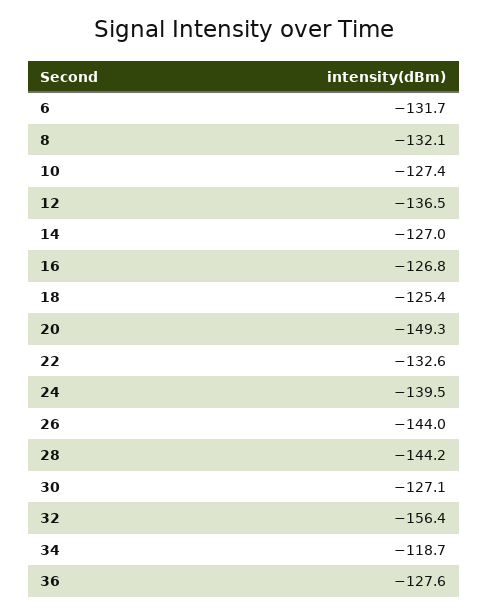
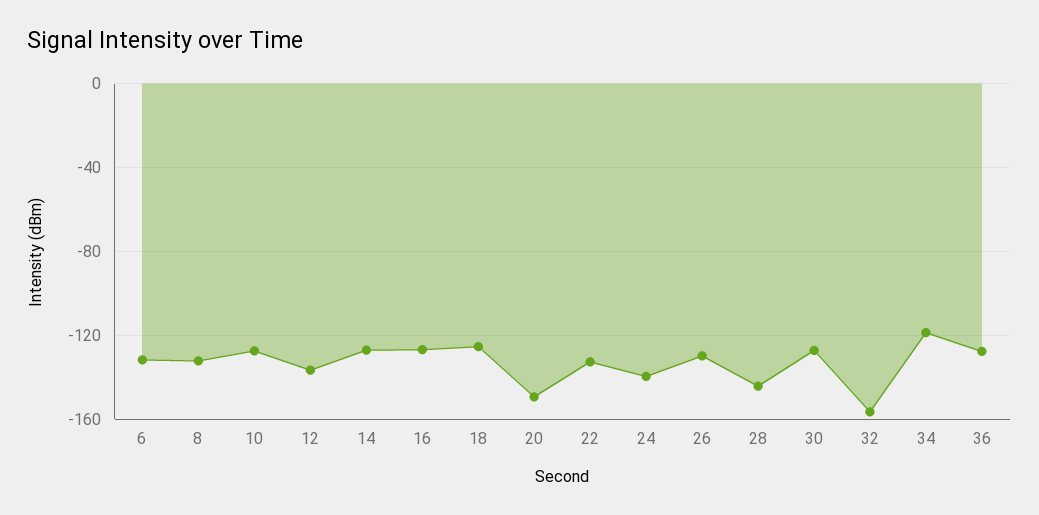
  {
    "6": -131.7,
    "8": -132.1,
    "10": -127.4,
    "12": -136.5,
    "14": -127,
    "16": -126.8,
    "18": -125.4,
    "20": -149.3,
    "22": -132.6,
    "24": -139.5,
-   "26": -144,
+   "26": -130,
    "28": -144.2,
    "30": -127.1,
    "32": -156.4,
    "34": -118.7,
    "36": -127.6
  }

